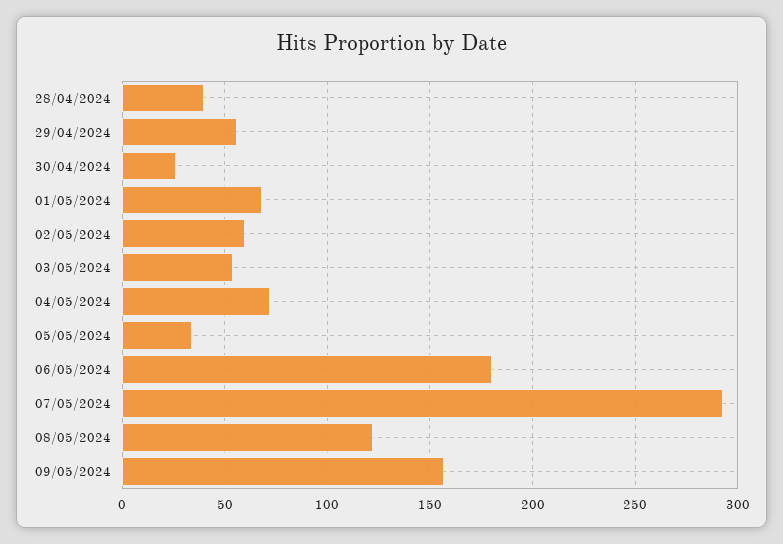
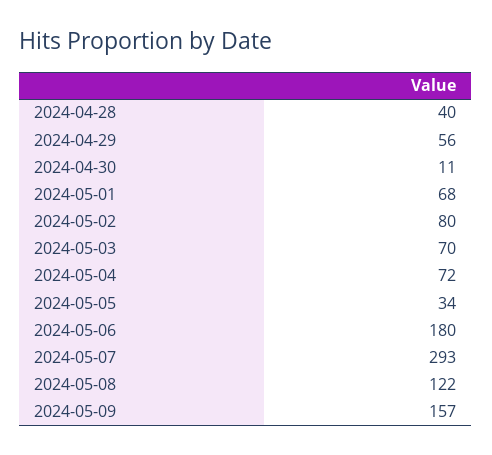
  {
    "28/04/2024": 40,
    "29/04/2024": 56,
-   "30/04/2024": 25,
+   "30/04/2024": 11,
    "01/05/2024": 68,
-   "02/05/2024": 60,
+   "02/05/2024": 80,
-   "03/05/2024": 55,
+   "03/05/2024": 70,
    "04/05/2024": 72,
    "05/05/2024": 34,
    "06/05/2024": 180,
    "07/05/2024": 293,
    "08/05/2024": 122,
    "09/05/2024": 157
  }

